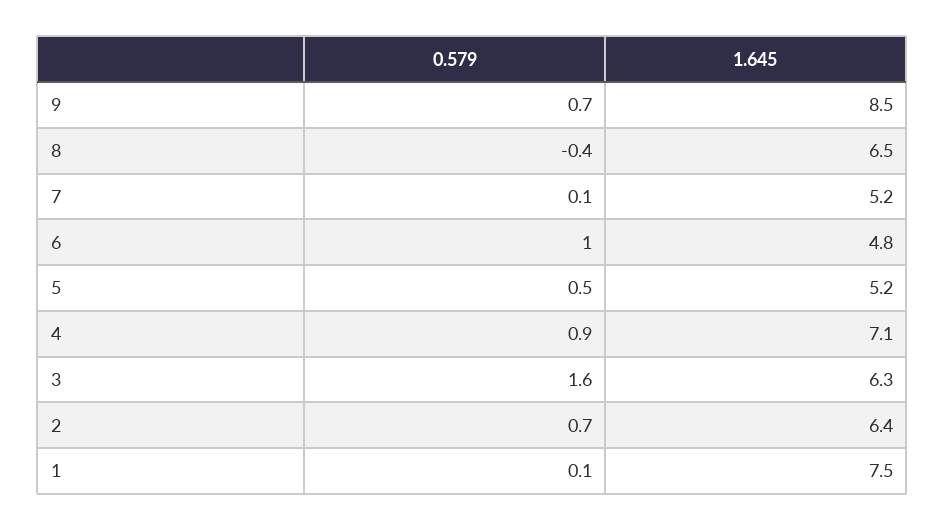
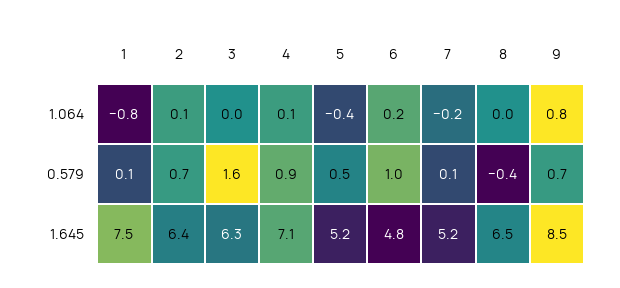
  {
    "0.579": {
      "9": 0.7,
      "8": -0.4,
      "7": 0.1,
      "6": 1,
      "5": 0.5,
      "4": 0.9,
      "3": 1.6,
      "2": 0.7,
      "1": 0.1
    },
    "1.645": {
      "9": 8.5,
      "8": 6.5,
      "7": 5.2,
      "6": 4.8,
      "5": 5.2,
      "4": 7.1,
      "3": 6.3,
      "2": 6.4,
      "1": 7.5
-   }
+   },
+   "1.064": {
+     "1": -0.8,
+     "2": 0.1,
+     "3": 0,
+     "4": 0.1,
+     "5": -0.4,
+     "6": 0.2,
+     "7": -0.2,
+     "8": 0,
+     "9": 0.8
+   }
  }

